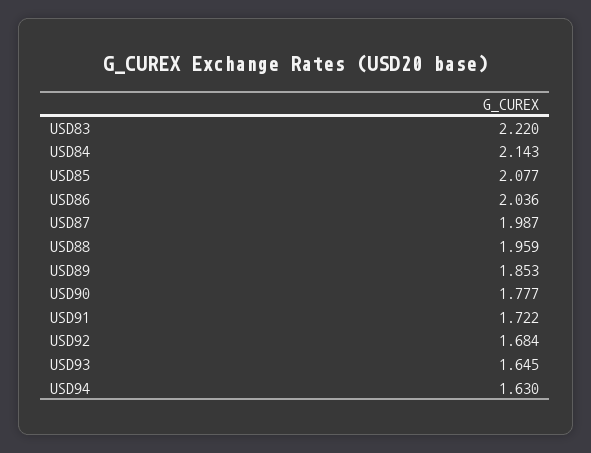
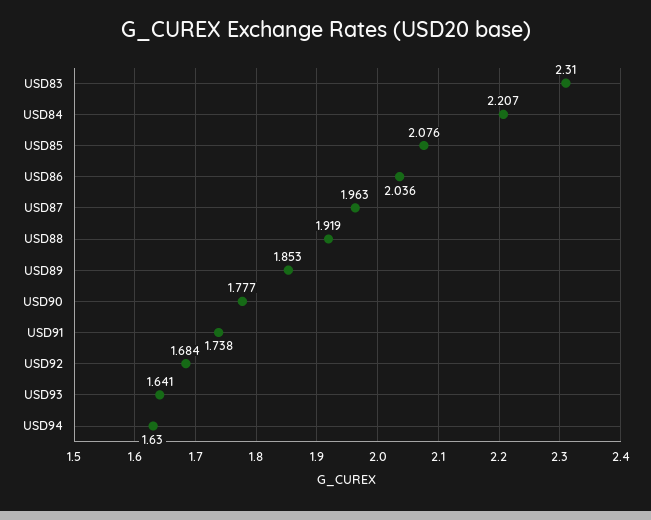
  {
-   "USD83": 2.22,
+   "USD83": 2.31,
-   "USD84": 2.143,
+   "USD84": 2.207,
-   "USD85": 2.077,
+   "USD85": 2.076,
    "USD86": 2.036,
-   "USD87": 1.987,
+   "USD87": 1.963,
-   "USD88": 1.959,
+   "USD88": 1.919,
    "USD89": 1.853,
    "USD90": 1.777,
-   "USD91": 1.722,
+   "USD91": 1.738,
    "USD92": 1.684,
-   "USD93": 1.645,
+   "USD93": 1.641,
    "USD94": 1.63
  }

